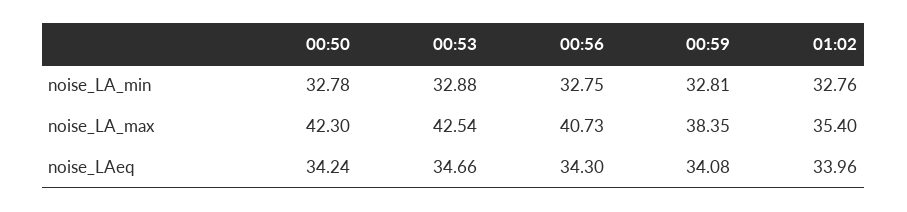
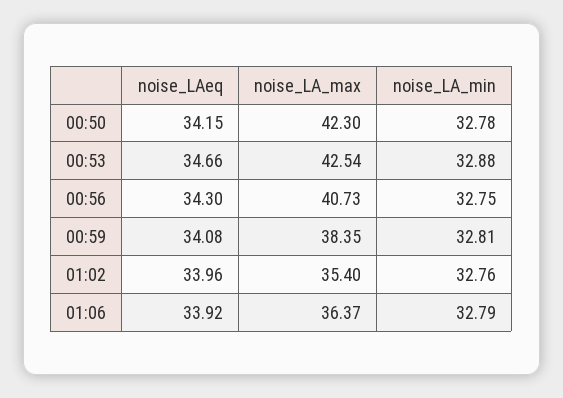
  {
    "00:50": {
      "noise_LA_min": 32.78,
      "noise_LA_max": 42.3,
-     "noise_LAeq": 34.24
+     "noise_LAeq": 34.15
    },
    "00:53": {
      "noise_LA_min": 32.88,
      "noise_LA_max": 42.54,
      "noise_LAeq": 34.66
    },
    "00:56": {
      "noise_LA_min": 32.75,
      "noise_LA_max": 40.73,
      "noise_LAeq": 34.3
    },
    "00:59": {
      "noise_LA_min": 32.81,
      "noise_LA_max": 38.35,
      "noise_LAeq": 34.08
    },
    "01:02": {
      "noise_LA_min": 32.76,
      "noise_LA_max": 35.4,
      "noise_LAeq": 33.96
-   }
+   },
+   "01:06": {
+     "noise_LAeq": 33.92,
+     "noise_LA_max": 36.37,
+     "noise_LA_min": 32.79
+   }
  }

